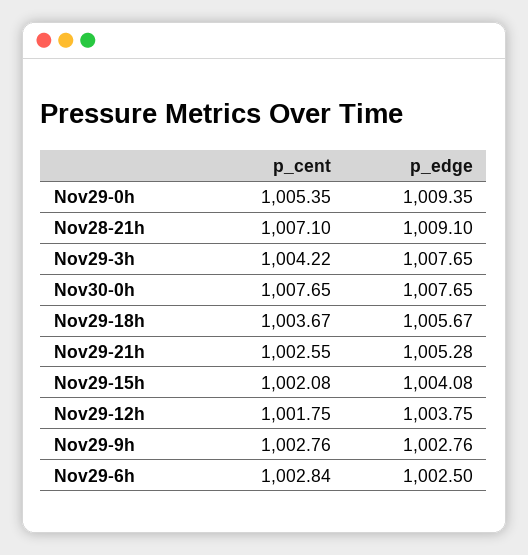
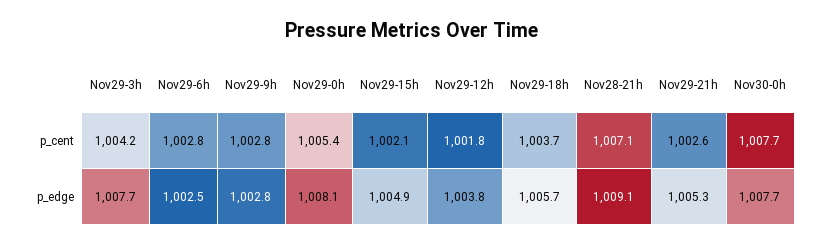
  {
    "p_cent": {
      "Nov29-0h": 1005.35,
      "Nov28-21h": 1007.1,
      "Nov29-3h": 1004.22,
      "Nov30-0h": 1007.65,
      "Nov29-18h": 1003.67,
      "Nov29-21h": 1002.55,
      "Nov29-15h": 1002.08,
      "Nov29-12h": 1001.75,
      "Nov29-9h": 1002.76,
      "Nov29-6h": 1002.84
    },
    "p_edge": {
-     "Nov29-0h": 1009.35,
+     "Nov29-0h": 1008.1,
      "Nov28-21h": 1009.1,
      "Nov29-3h": 1007.65,
      "Nov30-0h": 1007.65,
      "Nov29-18h": 1005.67,
      "Nov29-21h": 1005.28,
-     "Nov29-15h": 1004.08,
+     "Nov29-15h": 1004.9,
      "Nov29-12h": 1003.75,
      "Nov29-9h": 1002.76,
      "Nov29-6h": 1002.5
    }
  }

